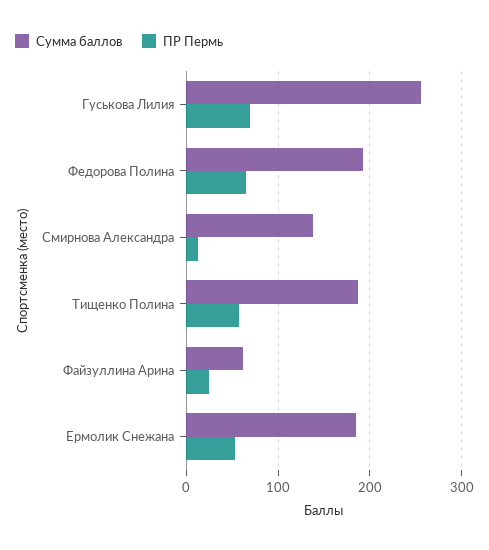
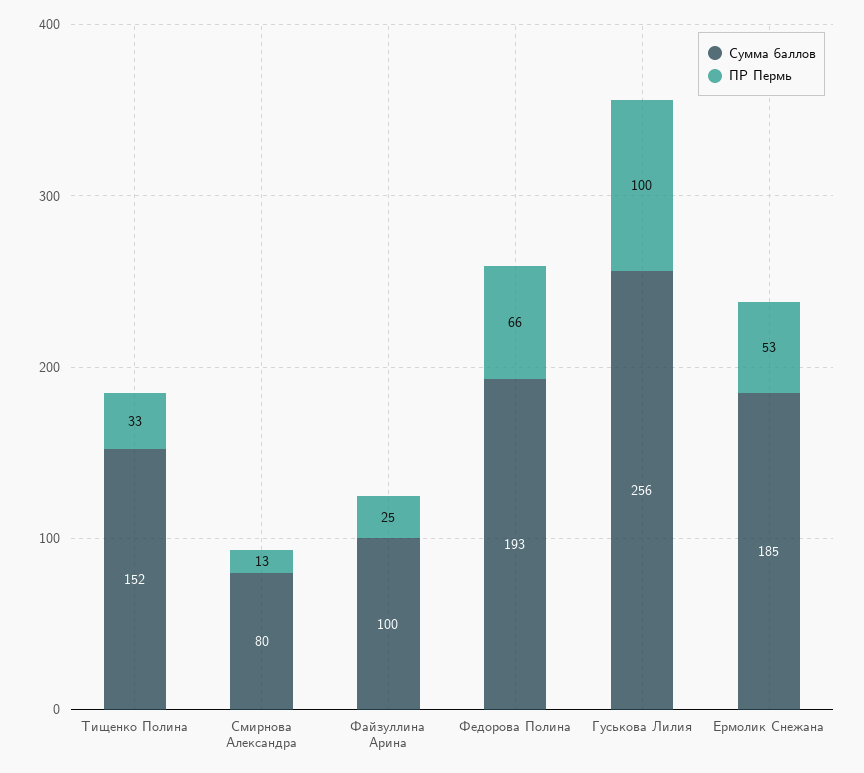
  {
    "Сумма баллов": {
      "Гуськова Лилия": 256,
      "Федорова Полина": 193,
-     "Смирнова Александра": 140,
+     "Смирнова Александра": 80,
-     "Тищенко Полина": 190,
+     "Тищенко Полина": 152,
-     "Файзуллина Арина": 60,
+     "Файзуллина Арина": 100,
      "Ермолик Снежана": 185
    },
    "ПР Пермь": {
-     "Гуськова Лилия": 70,
+     "Гуськова Лилия": 100,
      "Федорова Полина": 66,
      "Смирнова Александра": 13,
-     "Тищенко Полина": 60,
+     "Тищенко Полина": 33,
      "Файзуллина Арина": 25,
      "Ермолик Снежана": 53
    }
  }

